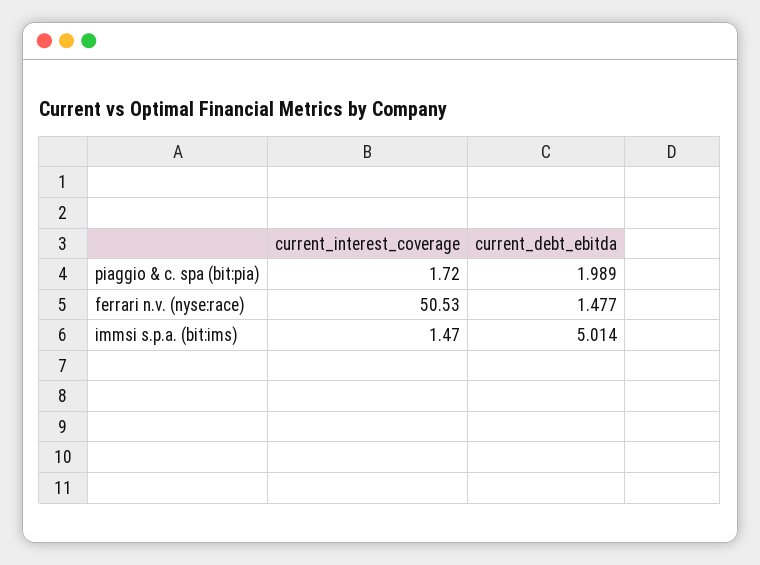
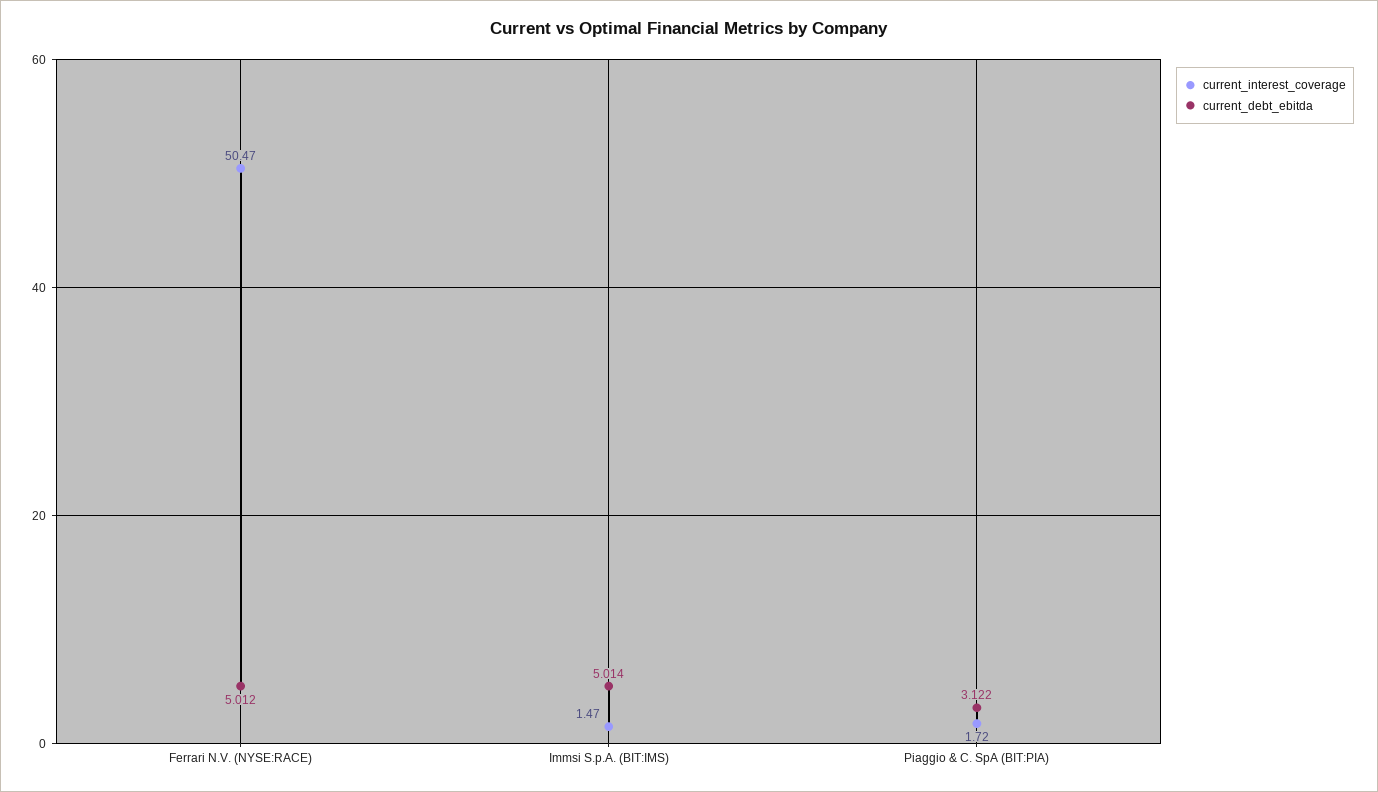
  {
    "current_interest_coverage": {
      "piaggio & c. spa (bit:pia)": 1.72,
-     "ferrari n.v. (nyse:race)": 50.53,
+     "ferrari n.v. (nyse:race)": 50.47,
      "immsi s.p.a. (bit:ims)": 1.47
    },
    "current_debt_ebitda": {
-     "piaggio & c. spa (bit:pia)": 1.989,
+     "piaggio & c. spa (bit:pia)": 3.122,
-     "ferrari n.v. (nyse:race)": 1.477,
+     "ferrari n.v. (nyse:race)": 5.012,
      "immsi s.p.a. (bit:ims)": 5.014
    }
  }

